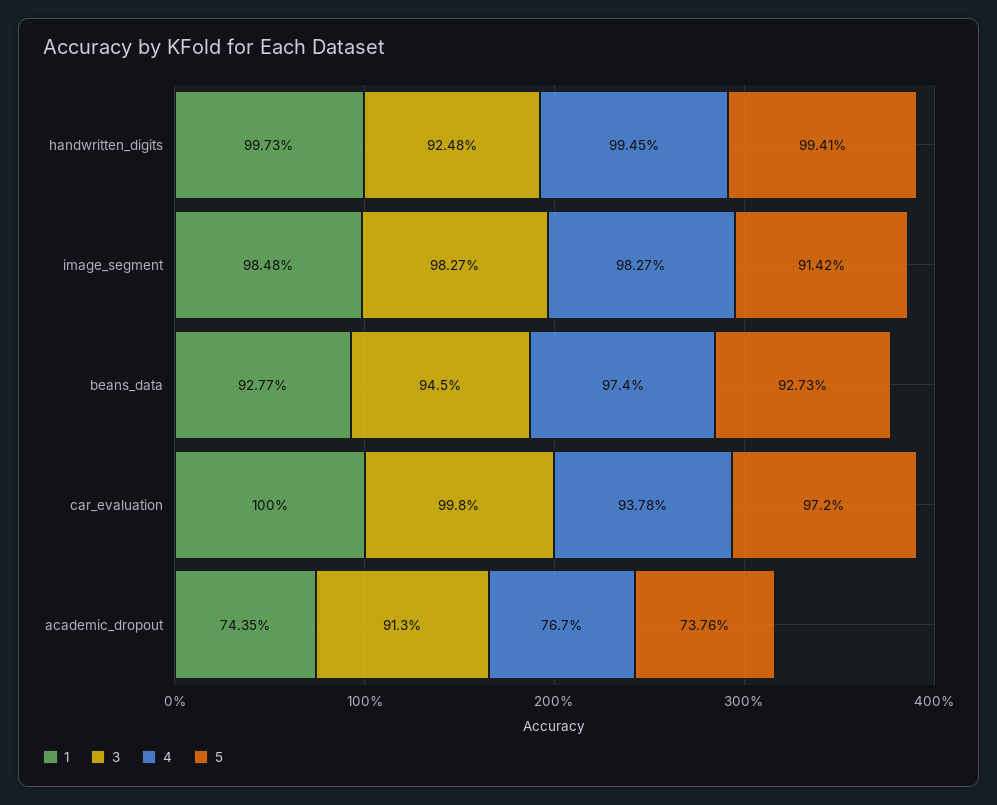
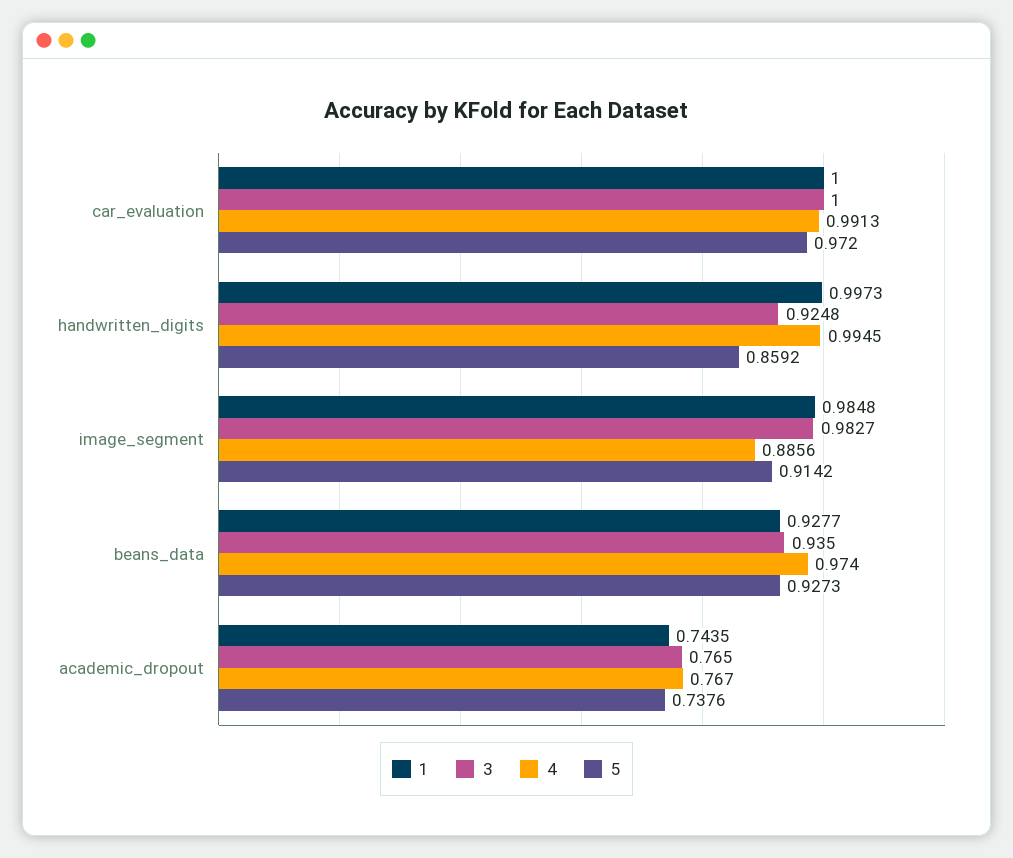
  {
    "1": {
      "handwritten_digits": 0.9973,
      "image_segment": 0.9848,
      "beans_data": 0.9277,
      "car_evaluation": 1,
      "academic_dropout": 0.7435
    },
    "3": {
      "handwritten_digits": 0.9248,
      "image_segment": 0.9827,
-     "beans_data": 0.945,
+     "beans_data": 0.935,
-     "car_evaluation": 0.998,
+     "car_evaluation": 1,
-     "academic_dropout": 0.913
+     "academic_dropout": 0.765
    },
    "4": {
      "handwritten_digits": 0.9945,
-     "image_segment": 0.9827,
+     "image_segment": 0.8856,
      "beans_data": 0.974,
-     "car_evaluation": 0.9378,
+     "car_evaluation": 0.9913,
      "academic_dropout": 0.767
    },
    "5": {
-     "handwritten_digits": 0.9941,
+     "handwritten_digits": 0.8592,
      "image_segment": 0.9142,
      "beans_data": 0.9273,
      "car_evaluation": 0.972,
      "academic_dropout": 0.7376
    }
  }

